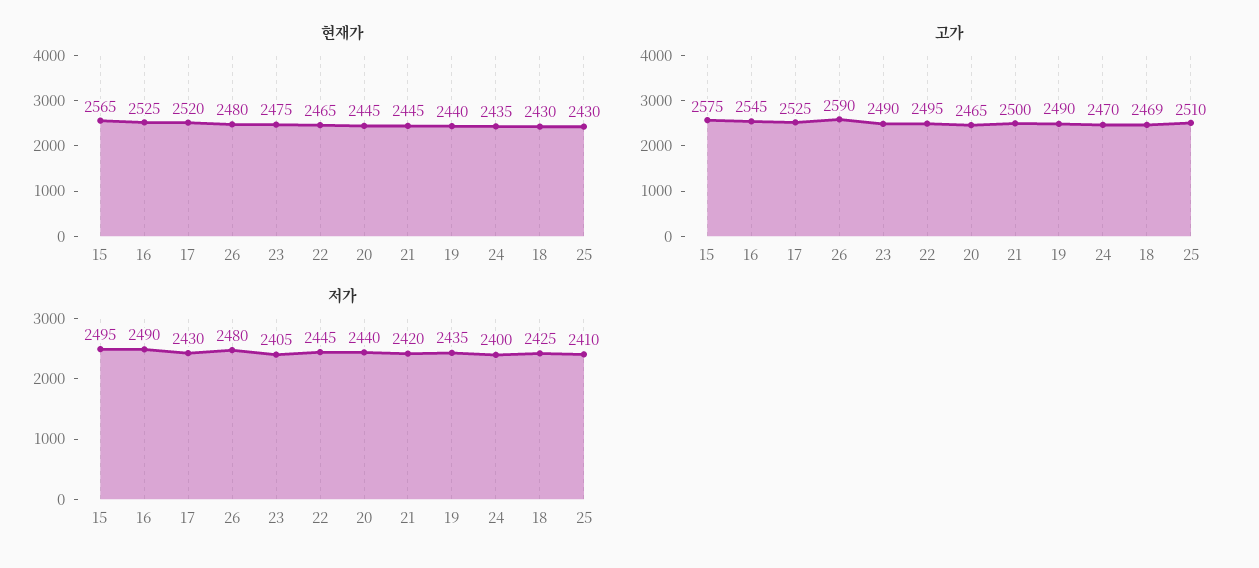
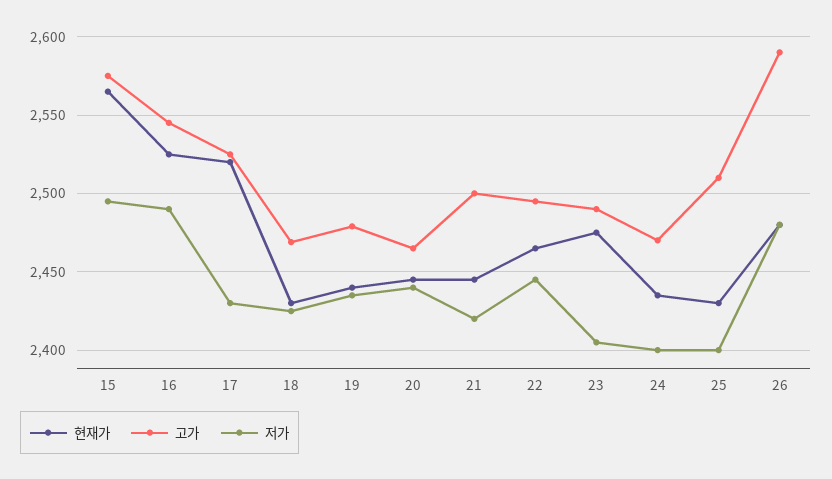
  {
    "현재가": {
      "15": 2565,
      "16": 2525,
      "17": 2520,
      "26": 2480,
      "23": 2475,
      "22": 2465,
      "20": 2445,
      "21": 2445,
      "19": 2440,
      "24": 2435,
      "18": 2430,
      "25": 2430
    },
    "고가": {
      "15": 2575,
      "16": 2545,
      "17": 2525,
      "26": 2590,
      "23": 2490,
      "22": 2495,
      "20": 2465,
      "21": 2500,
-     "19": 2490,
+     "19": 2480,
      "24": 2470,
      "18": 2469,
      "25": 2510
    },
    "저가": {
      "15": 2495,
      "16": 2490,
      "17": 2430,
      "26": 2480,
      "23": 2405,
      "22": 2445,
      "20": 2440,
      "21": 2420,
      "19": 2435,
      "24": 2400,
      "18": 2425,
-     "25": 2410
+     "25": 2400
    }
  }

